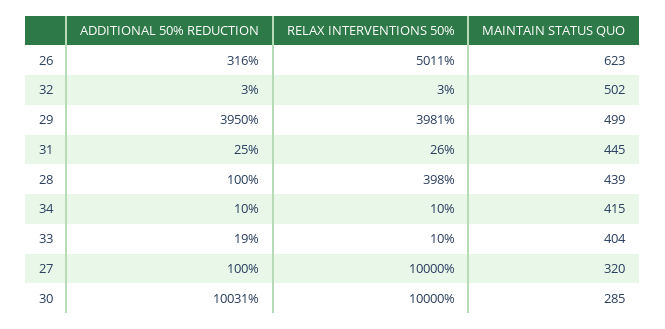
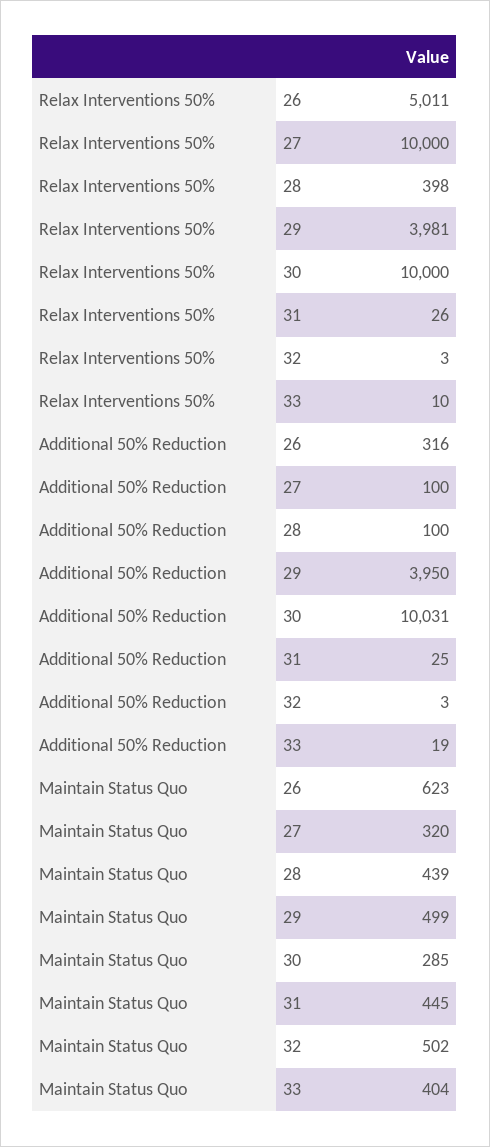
  {
    "ADDITIONAL 50% REDUCTION": {
      "26": 316,
      "32": 3,
      "29": 3950,
      "31": 25,
      "28": 100,
-     "34": 10,
      "33": 19,
      "27": 100,
      "30": 10031
    },
    "RELAX INTERVENTIONS 50%": {
      "26": 5011,
      "32": 3,
      "29": 3981,
      "31": 26,
      "28": 398,
-     "34": 10,
      "33": 10,
      "27": 10000,
      "30": 10000
    },
    "MAINTAIN STATUS QUO": {
      "26": 623,
      "32": 502,
      "29": 499,
      "31": 445,
      "28": 439,
-     "34": 415,
      "33": 404,
      "27": 320,
      "30": 285
    }
  }

